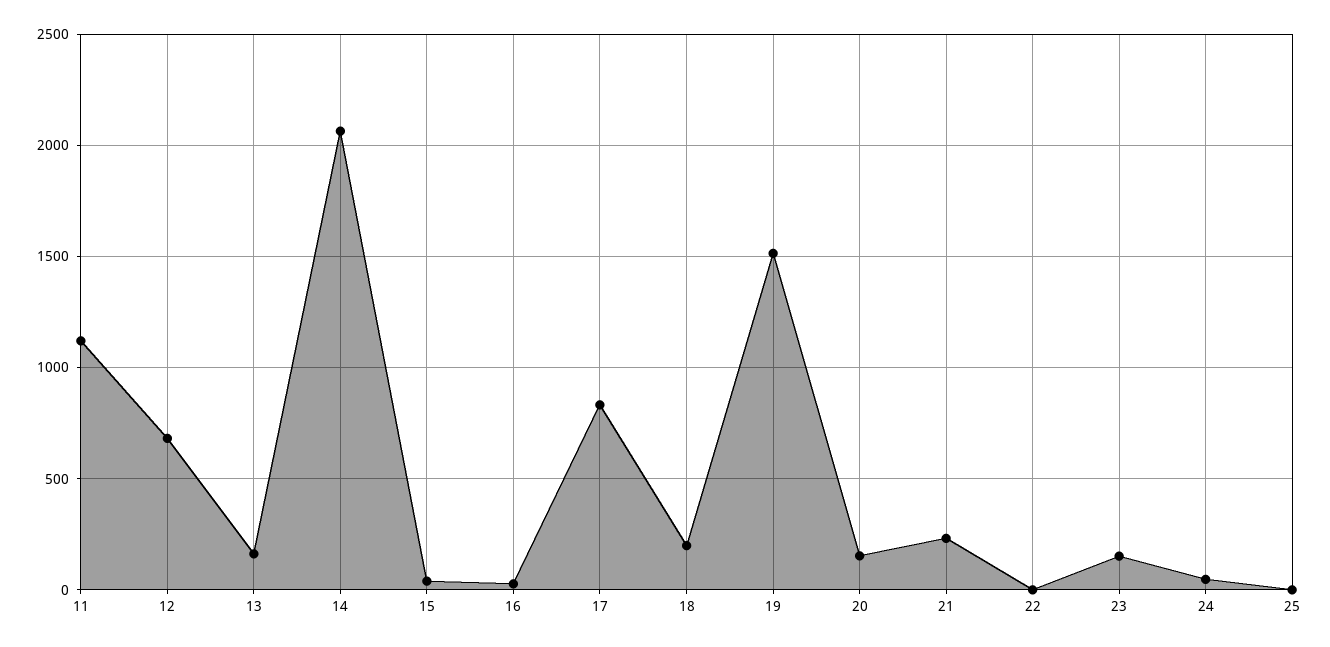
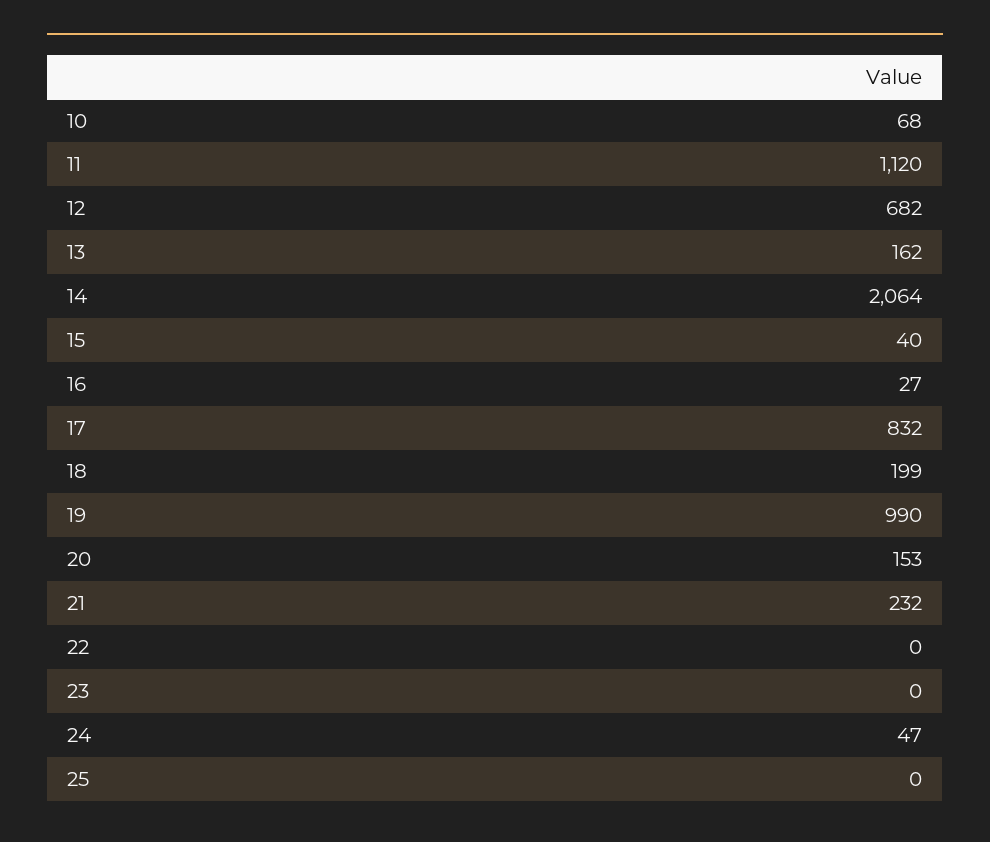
  {
    "11": 1120,
    "12": 682,
    "13": 162,
    "14": 2064,
    "15": 40,
    "16": 27,
    "17": 832,
    "18": 199,
-   "19": 1500,
+   "19": 990,
    "20": 153,
    "21": 232,
    "22": 0,
-   "23": 150,
+   "23": 0,
    "24": 47,
-   "25": 0
+   "25": 0,
+   "10": 68
  }

